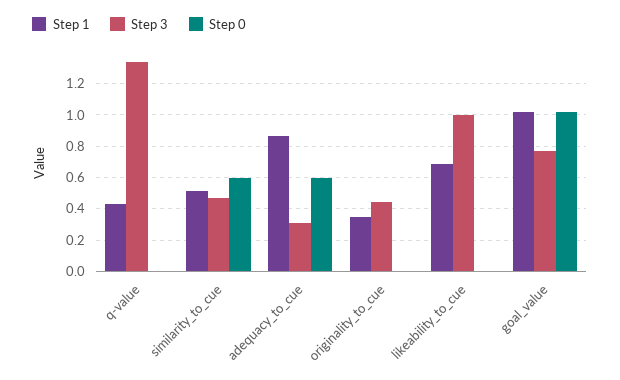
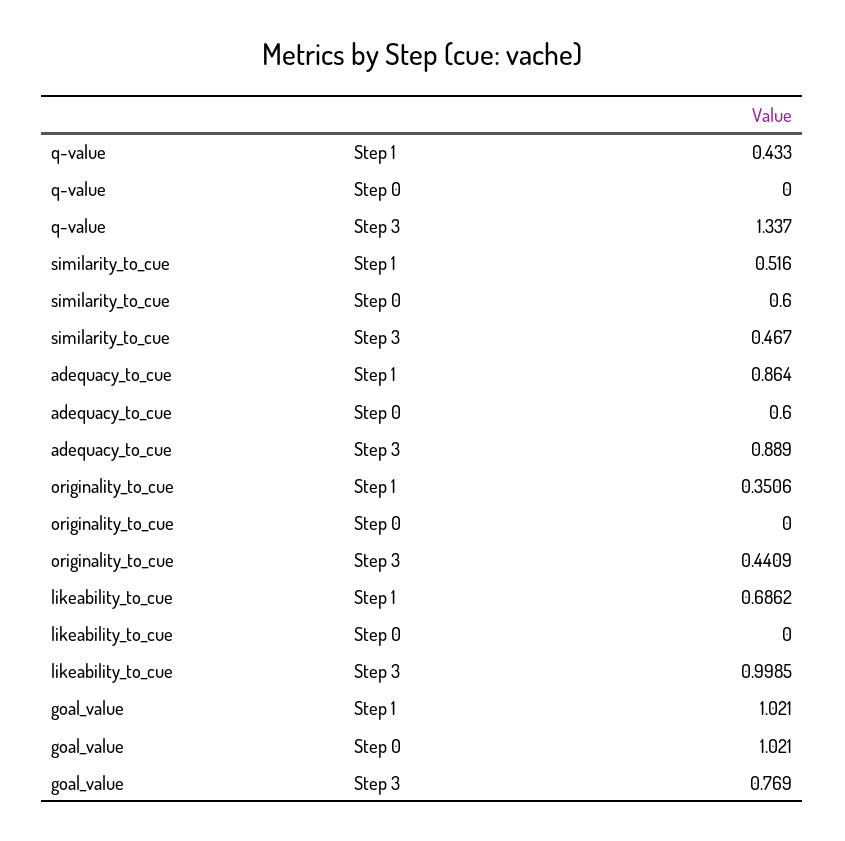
  {
    "Step 1": {
      "q-value": 0.433,
      "similarity_to_cue": 0.516,
      "adequacy_to_cue": 0.864,
      "originality_to_cue": 0.3506,
      "likeability_to_cue": 0.6862,
      "goal_value": 1.021
    },
    "Step 3": {
      "q-value": 1.337,
      "similarity_to_cue": 0.467,
-     "adequacy_to_cue": 0.3,
+     "adequacy_to_cue": 0.889,
      "originality_to_cue": 0.4409,
      "likeability_to_cue": 0.9985,
      "goal_value": 0.769
    },
    "Step 0": {
      "q-value": 0,
      "similarity_to_cue": 0.6,
      "adequacy_to_cue": 0.6,
      "originality_to_cue": 0,
      "likeability_to_cue": 0,
      "goal_value": 1.021
    }
  }

